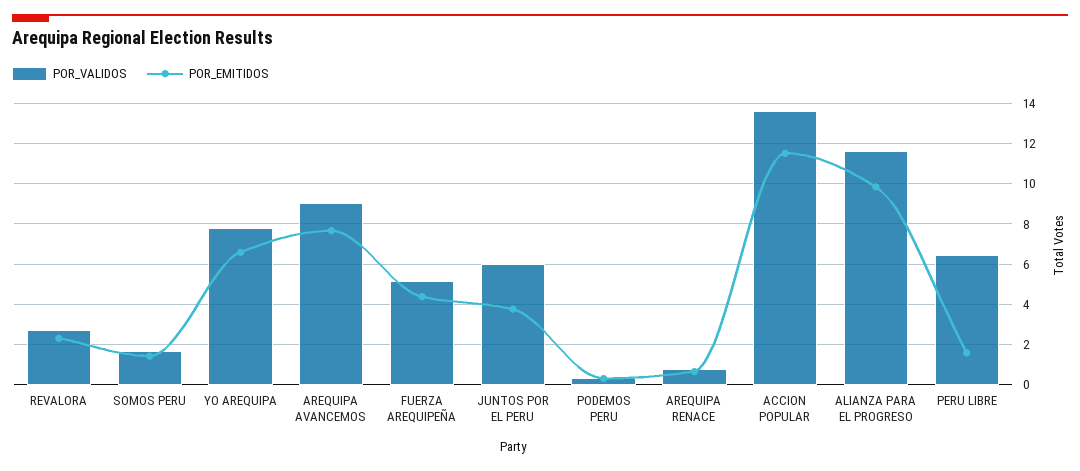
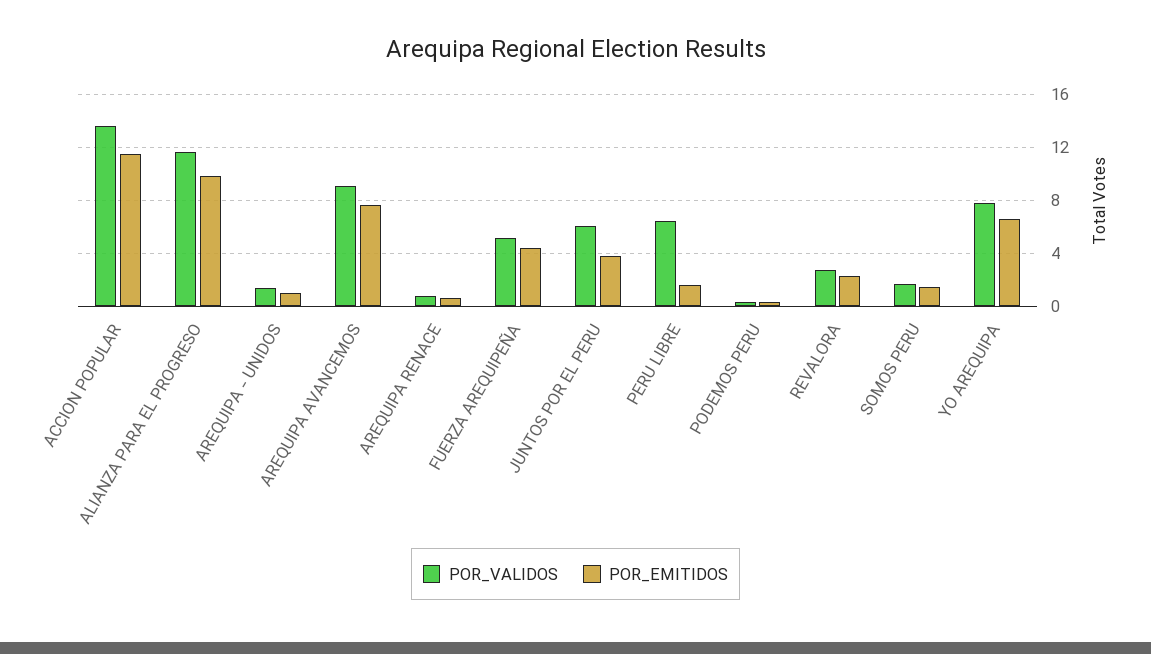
  {
    "POR_VALIDOS": {
      "REVALORA": 2.5,
      "SOMOS PERU": 1.5,
      "YO AREQUIPA": 8,
      "AREQUIPA AVANCEMOS": 9,
      "FUERZA AREQUIPEÑA": 5,
      "JUNTOS POR EL PERU": 6,
      "PODEMOS PERU": 0.5,
      "AREQUIPA RENACE": 1,
      "ACCION POPULAR": 13.5,
      "ALIANZA PARA EL PROGRESO": 11.5,
-     "PERU LIBRE": 6.5
+     "PERU LIBRE": 6.5,
+     "AREQUIPA - UNIDOS": 1.5
    },
    "POR_EMITIDOS": {
      "REVALORA": 2.5,
      "SOMOS PERU": 1.5,
      "YO AREQUIPA": 6.5,
      "AREQUIPA AVANCEMOS": 7.5,
      "FUERZA AREQUIPEÑA": 4.5,
      "JUNTOS POR EL PERU": 4,
      "PODEMOS PERU": 0.5,
      "AREQUIPA RENACE": 0.5,
      "ACCION POPULAR": 11.5,
      "ALIANZA PARA EL PROGRESO": 10,
-     "PERU LIBRE": 1.5
+     "PERU LIBRE": 1.5,
+     "AREQUIPA - UNIDOS": 1
    }
  }

